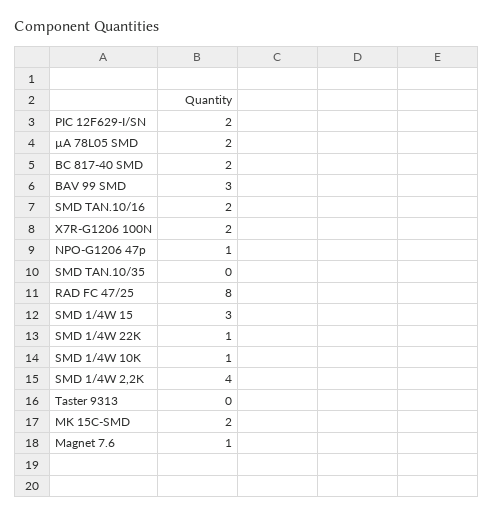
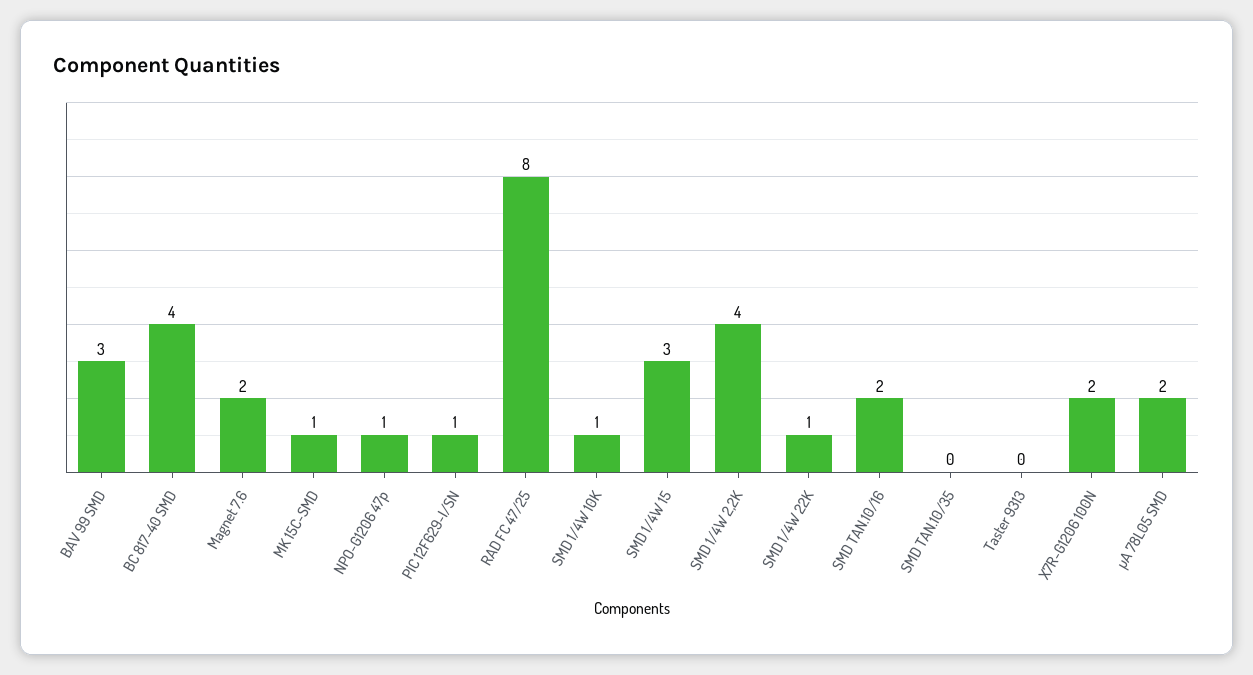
  {
-   "PIC 12F629-I/SN": 2,
+   "PIC 12F629-I/SN": 1,
    "µA 78L05 SMD": 2,
-   "BC 817-40 SMD": 2,
+   "BC 817-40 SMD": 4,
    "BAV 99 SMD": 3,
    "SMD TAN.10/16": 2,
    "X7R-G1206 100N": 2,
    "NPO-G1206 47p": 1,
    "SMD TAN.10/35": 0,
    "RAD FC 47/25": 8,
    "SMD 1/4W 15": 3,
    "SMD 1/4W 22K": 1,
    "SMD 1/4W 10K": 1,
    "SMD 1/4W 2,2K": 4,
    "Taster 9313": 0,
-   "MK 15C-SMD": 2,
+   "MK 15C-SMD": 1,
-   "Magnet 7.6": 1
+   "Magnet 7.6": 2
  }

